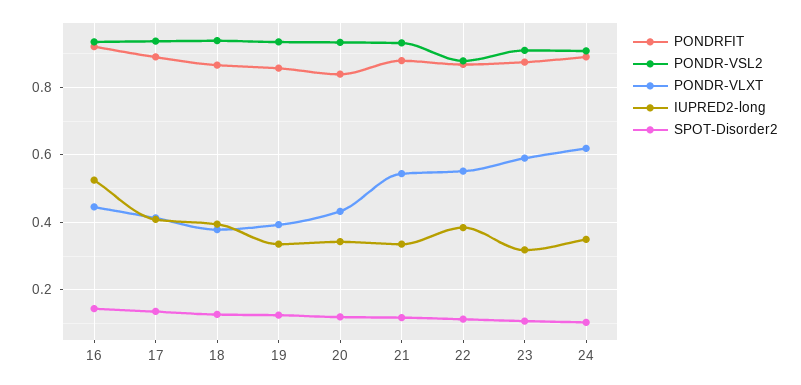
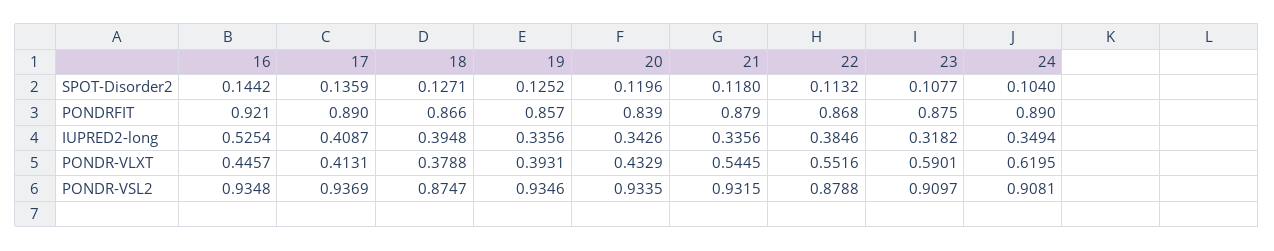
  {
    "PONDRFIT": {
      "16": 0.921,
      "17": 0.89,
      "18": 0.866,
      "19": 0.857,
      "20": 0.839,
      "21": 0.879,
      "22": 0.868,
      "23": 0.875,
      "24": 0.89
    },
    "PONDR-VSL2": {
      "16": 0.9348,
      "17": 0.9369,
-     "18": 0.94,
+     "18": 0.8747,
      "19": 0.9346,
      "20": 0.9335,
      "21": 0.9315,
      "22": 0.8788,
      "23": 0.9097,
      "24": 0.9081
    },
    "PONDR-VLXT": {
      "16": 0.4457,
      "17": 0.4131,
      "18": 0.3788,
      "19": 0.3931,
      "20": 0.4329,
      "21": 0.5445,
      "22": 0.5516,
      "23": 0.5901,
      "24": 0.6195
    },
    "IUPRED2-long": {
      "16": 0.5254,
      "17": 0.4087,
      "18": 0.3948,
      "19": 0.3356,
      "20": 0.3426,
      "21": 0.3356,
      "22": 0.3846,
      "23": 0.3182,
      "24": 0.3494
    },
    "SPOT-Disorder2": {
      "16": 0.1442,
      "17": 0.1359,
      "18": 0.1271,
      "19": 0.1252,
      "20": 0.1196,
      "21": 0.118,
      "22": 0.1132,
      "23": 0.1077,
      "24": 0.104
    }
  }

